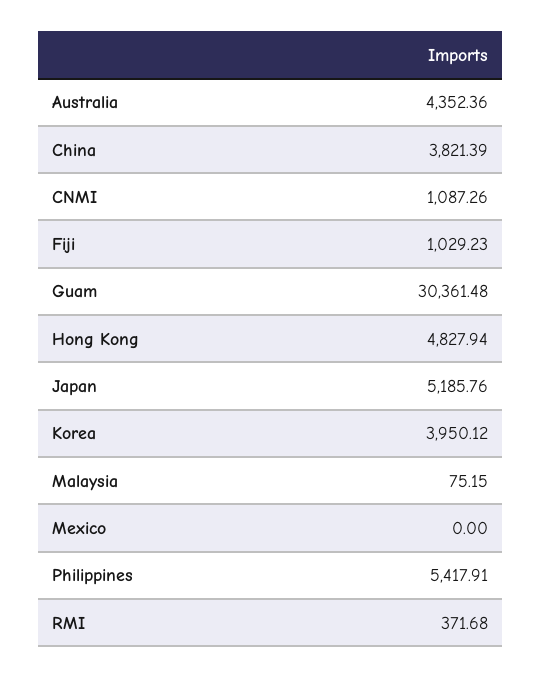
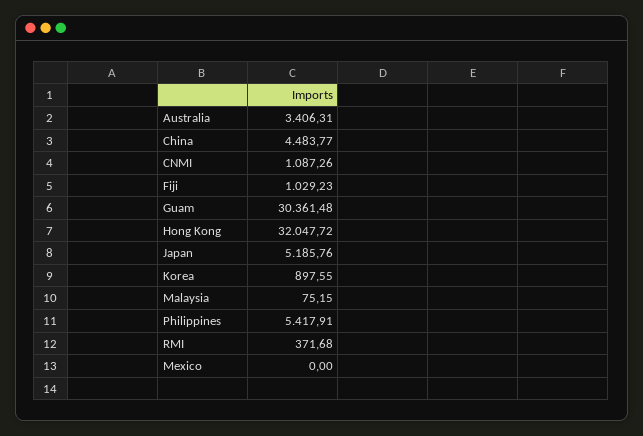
  {
-   "Australia": 4352.36,
+   "Australia": 3406.31,
-   "China": 3821.39,
+   "China": 4483.77,
    "CNMI": 1087.26,
    "Fiji": 1029.23,
    "Guam": 30361.48,
-   "Hong Kong": 4827.94,
+   "Hong Kong": 32047.72,
    "Japan": 5185.76,
-   "Korea": 3950.12,
+   "Korea": 897.55,
    "Malaysia": 75.15,
    "Mexico": 0,
    "Philippines": 5417.91,
    "RMI": 371.68
  }

